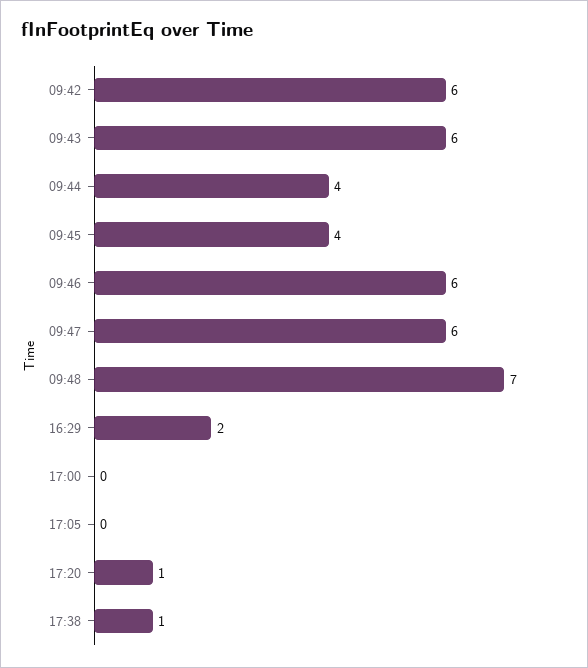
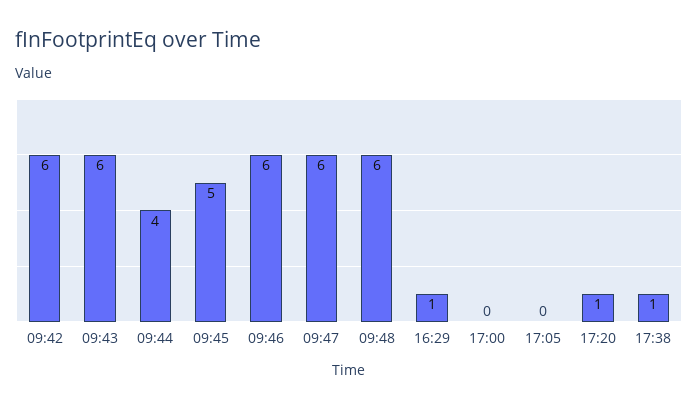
  {
    "09:42": 6,
    "09:43": 6,
    "09:44": 4,
-   "09:45": 4,
+   "09:45": 5,
    "09:46": 6,
    "09:47": 6,
-   "09:48": 7,
+   "09:48": 6,
-   "16:29": 2,
+   "16:29": 1,
    "17:00": 0,
    "17:05": 0,
    "17:20": 1,
    "17:38": 1
  }

